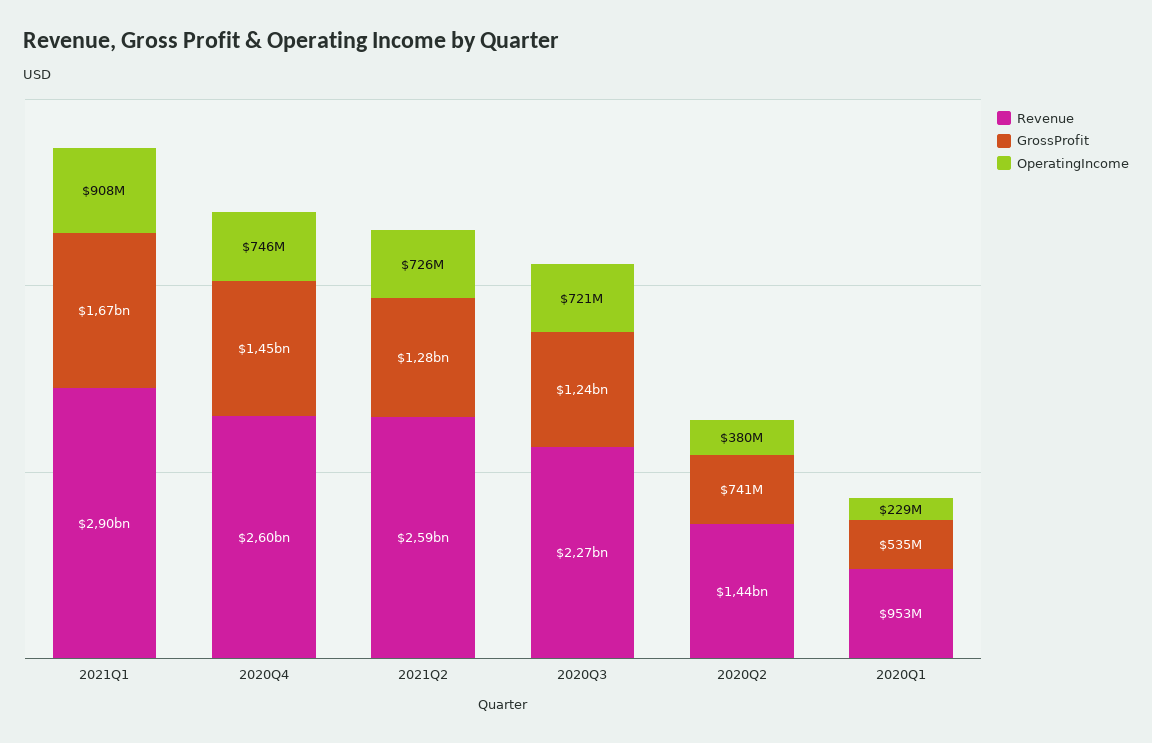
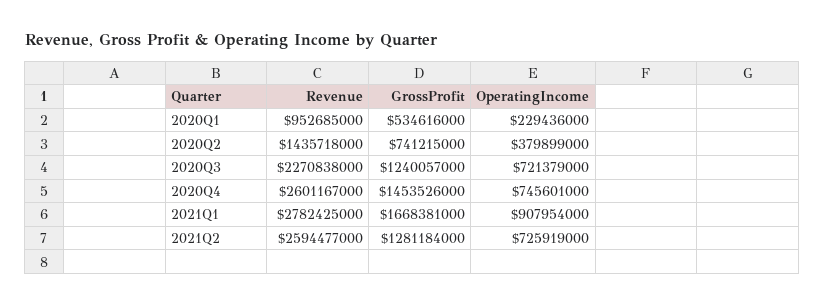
  {
    "Revenue": {
-     "2021Q1": 2900000000,
+     "2021Q1": 2782425000,
      "2020Q4": 2601167000,
      "2021Q2": 2594477000,
      "2020Q3": 2270838000,
      "2020Q2": 1435718000,
      "2020Q1": 952685000
    },
    "GrossProfit": {
      "2021Q1": 1668381000,
      "2020Q4": 1453526000,
      "2021Q2": 1281184000,
      "2020Q3": 1240057000,
      "2020Q2": 741215000,
      "2020Q1": 534616000
    },
    "OperatingIncome": {
      "2021Q1": 907954000,
      "2020Q4": 745601000,
      "2021Q2": 725919000,
      "2020Q3": 721379000,
      "2020Q2": 379899000,
      "2020Q1": 229436000
    }
  }

